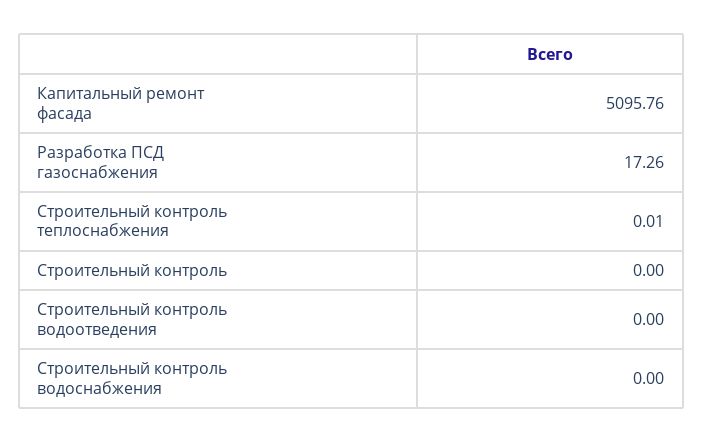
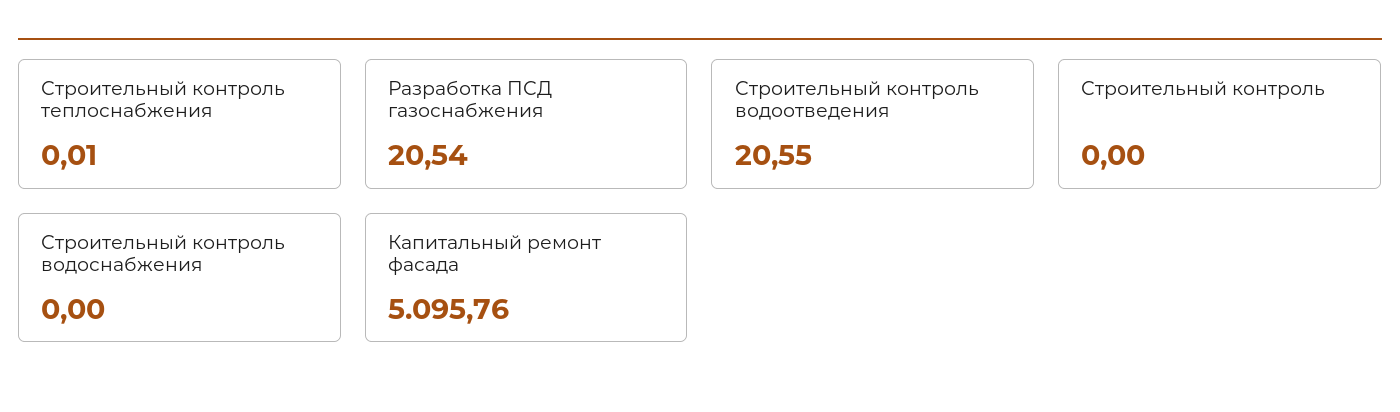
  {
    "Капитальный ремонт фасада": 5095.76,
-   "Разработка ПСД газоснабжения": 17.26,
+   "Разработка ПСД газоснабжения": 20.54,
    "Строительный контроль теплоснабжения": 0.01,
    "Строительный контроль": 0,
-   "Строительный контроль водоотведения": 0,
+   "Строительный контроль водоотведения": 20.55,
    "Строительный контроль водоснабжения": 0
  }

